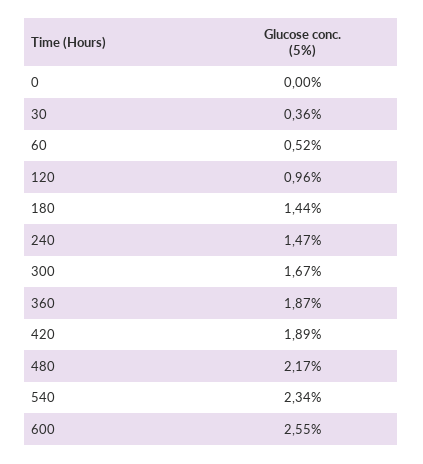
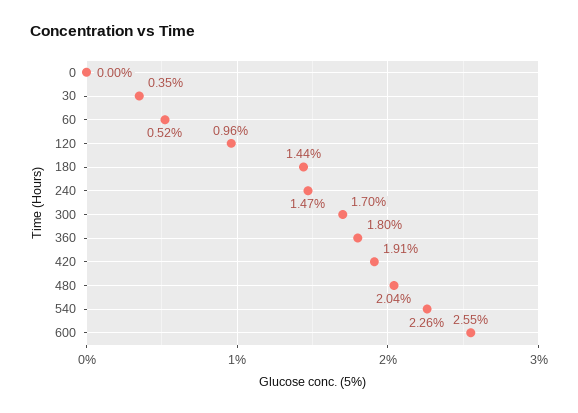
  {
    "0": 0,
-   "30": 0.36,
+   "30": 0.35,
    "60": 0.52,
    "120": 0.96,
    "180": 1.44,
    "240": 1.47,
-   "300": 1.67,
+   "300": 1.7,
-   "360": 1.87,
+   "360": 1.8,
-   "420": 1.89,
+   "420": 1.91,
-   "480": 2.17,
+   "480": 2.04,
-   "540": 2.34,
+   "540": 2.26,
    "600": 2.55
  }

